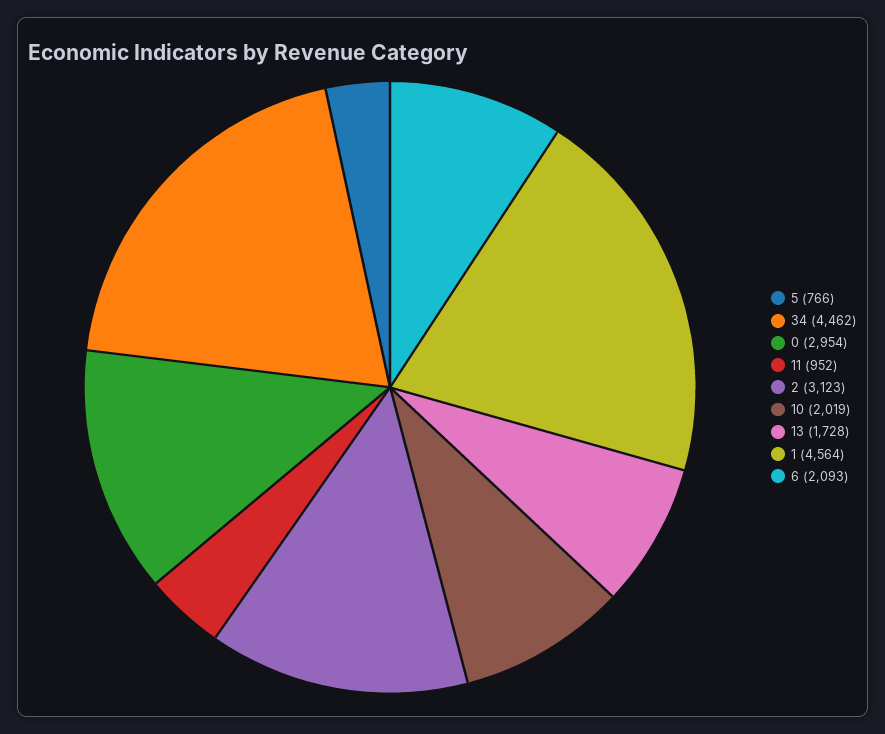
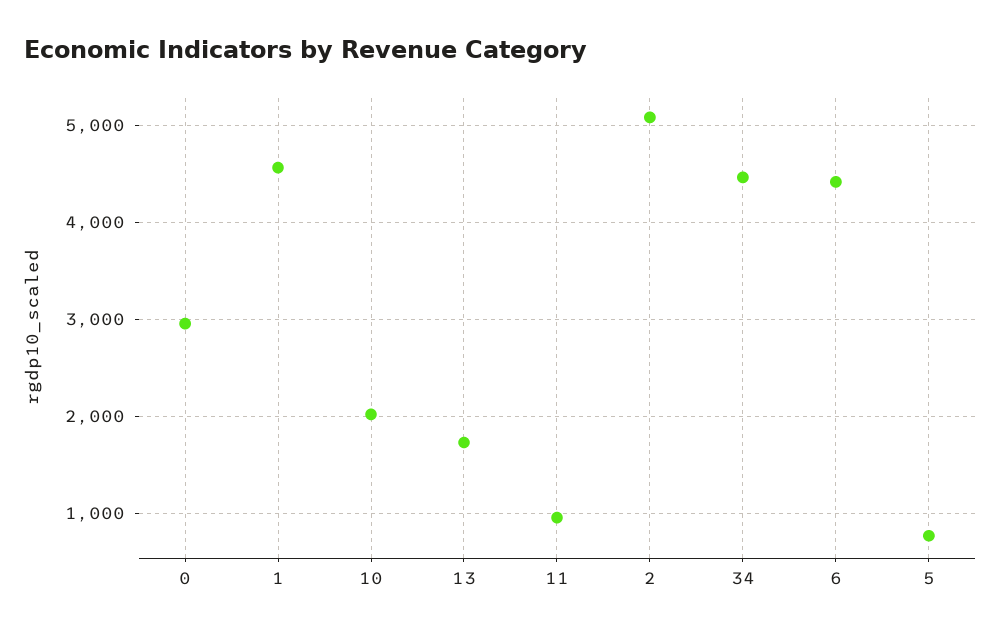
  {
    "5": 766,
    "34": 4462,
    "0": 2954,
    "11": 952,
-   "2": 3123,
+   "2": 5100,
    "10": 2019,
    "13": 1728,
    "1": 4564,
-   "6": 2093
+   "6": 4400
  }

